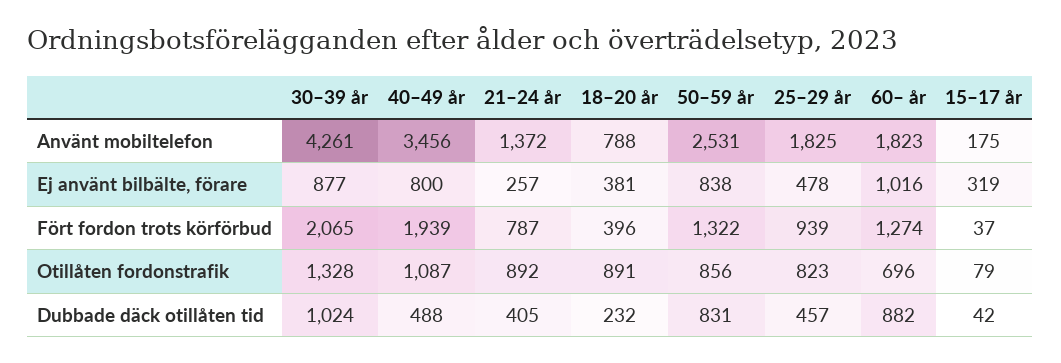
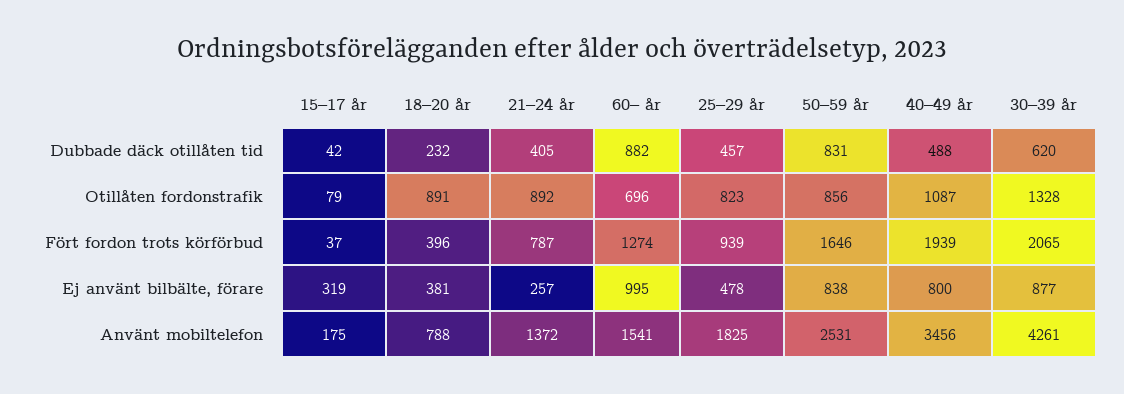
  {
    "30–39 år": {
      "Använt mobiltelefon": 4261,
      "Ej använt bilbälte, förare": 877,
      "Fört fordon trots körförbud": 2065,
      "Otillåten fordonstrafik": 1328,
-     "Dubbade däck otillåten tid": 1024
+     "Dubbade däck otillåten tid": 620
    },
    "40–49 år": {
      "Använt mobiltelefon": 3456,
      "Ej använt bilbälte, förare": 800,
      "Fört fordon trots körförbud": 1939,
      "Otillåten fordonstrafik": 1087,
      "Dubbade däck otillåten tid": 488
    },
    "21–24 år": {
      "Använt mobiltelefon": 1372,
      "Ej använt bilbälte, förare": 257,
      "Fört fordon trots körförbud": 787,
      "Otillåten fordonstrafik": 892,
      "Dubbade däck otillåten tid": 405
    },
    "18–20 år": {
      "Använt mobiltelefon": 788,
      "Ej använt bilbälte, förare": 381,
      "Fört fordon trots körförbud": 396,
      "Otillåten fordonstrafik": 891,
      "Dubbade däck otillåten tid": 232
    },
    "50–59 år": {
      "Använt mobiltelefon": 2531,
      "Ej använt bilbälte, förare": 838,
-     "Fört fordon trots körförbud": 1322,
+     "Fört fordon trots körförbud": 1646,
      "Otillåten fordonstrafik": 856,
      "Dubbade däck otillåten tid": 831
    },
    "25–29 år": {
      "Använt mobiltelefon": 1825,
      "Ej använt bilbälte, förare": 478,
      "Fört fordon trots körförbud": 939,
      "Otillåten fordonstrafik": 823,
      "Dubbade däck otillåten tid": 457
    },
    "60– år": {
-     "Använt mobiltelefon": 1823,
+     "Använt mobiltelefon": 1541,
-     "Ej använt bilbälte, förare": 1016,
+     "Ej använt bilbälte, förare": 995,
      "Fört fordon trots körförbud": 1274,
      "Otillåten fordonstrafik": 696,
      "Dubbade däck otillåten tid": 882
    },
    "15–17 år": {
      "Använt mobiltelefon": 175,
      "Ej använt bilbälte, förare": 319,
      "Fört fordon trots körförbud": 37,
      "Otillåten fordonstrafik": 79,
      "Dubbade däck otillåten tid": 42
    }
  }

